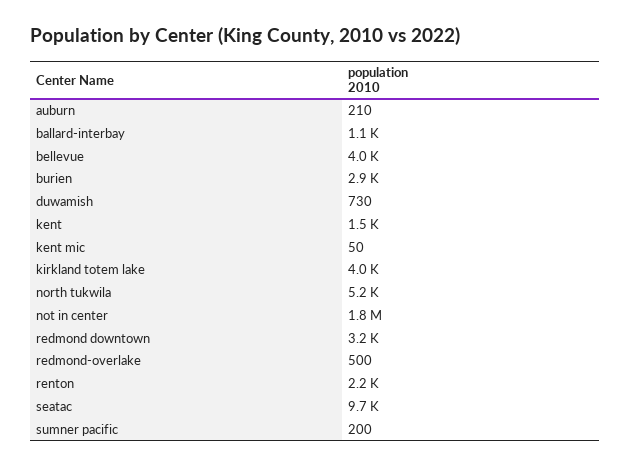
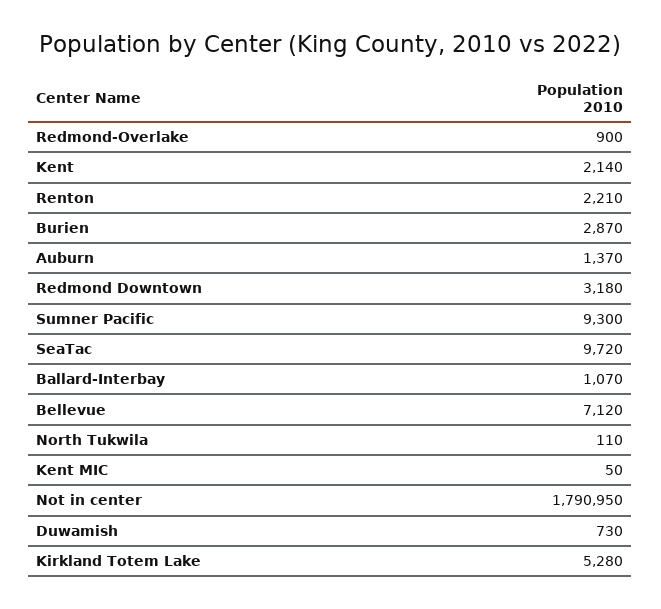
  {
-   "auburn": 210,
+   "auburn": 1370,
    "ballard-interbay": 1070,
-   "bellevue": 4000,
+   "bellevue": 7120,
    "burien": 2870,
    "duwamish": 730,
-   "kent": 1500,
+   "kent": 2140,
    "kent mic": 50,
-   "kirkland totem lake": 4000,
+   "kirkland totem lake": 5280,
-   "north tukwila": 5200,
+   "north tukwila": 110,
    "not in center": 1790950,
    "redmond downtown": 3180,
-   "redmond-overlake": 500,
+   "redmond-overlake": 900,
    "renton": 2210,
    "seatac": 9720,
-   "sumner pacific": 200
+   "sumner pacific": 9300
  }

